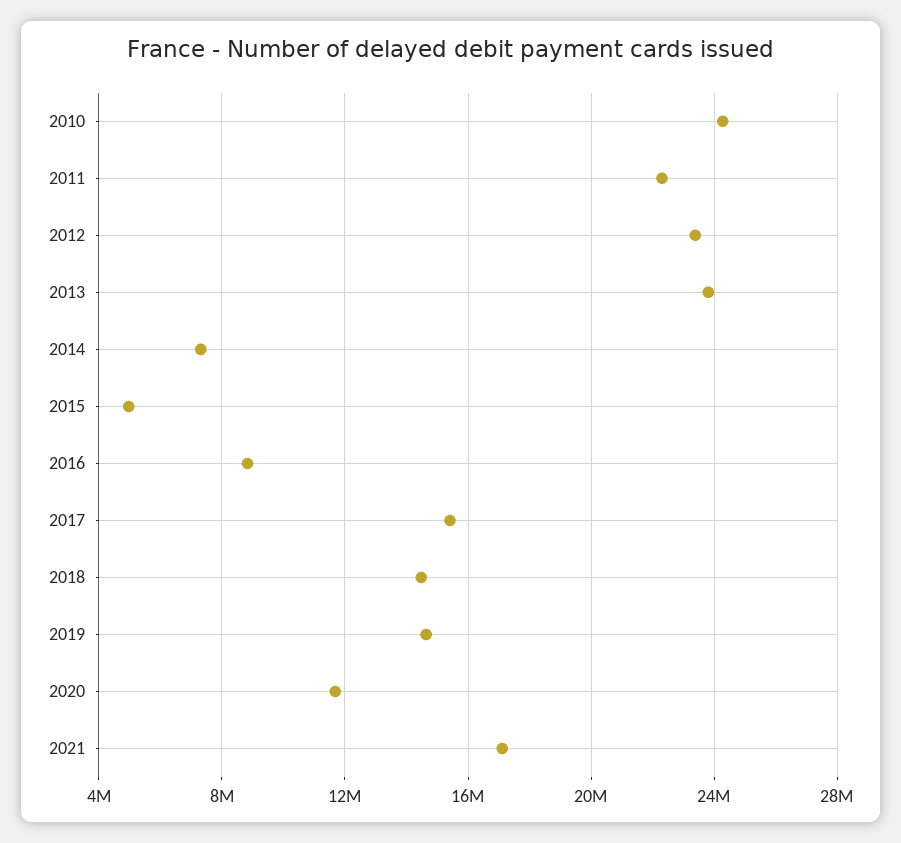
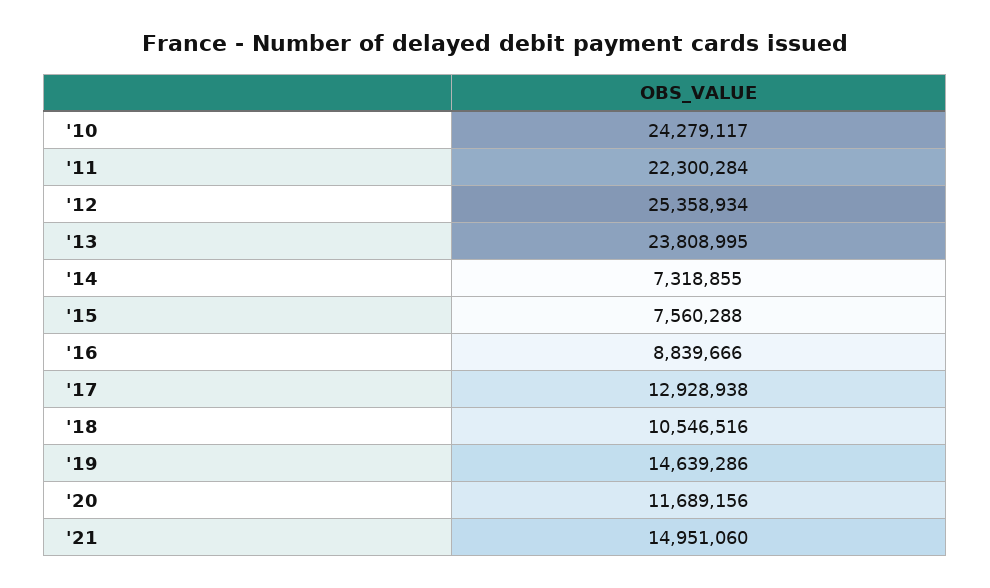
  {
    "2010": 24279117,
    "2011": 22300284,
-   "2012": 23500000,
+   "2012": 25358934,
    "2013": 23808995,
    "2014": 7318855,
-   "2015": 5000000,
+   "2015": 7560288,
    "2016": 8839666,
-   "2017": 15500000,
+   "2017": 12928938,
-   "2018": 14500000,
+   "2018": 10546516,
    "2019": 14639286,
    "2020": 11689156,
-   "2021": 17000000
+   "2021": 14951060
  }

